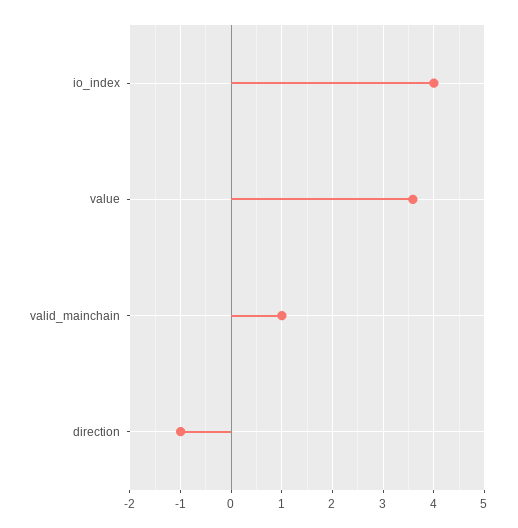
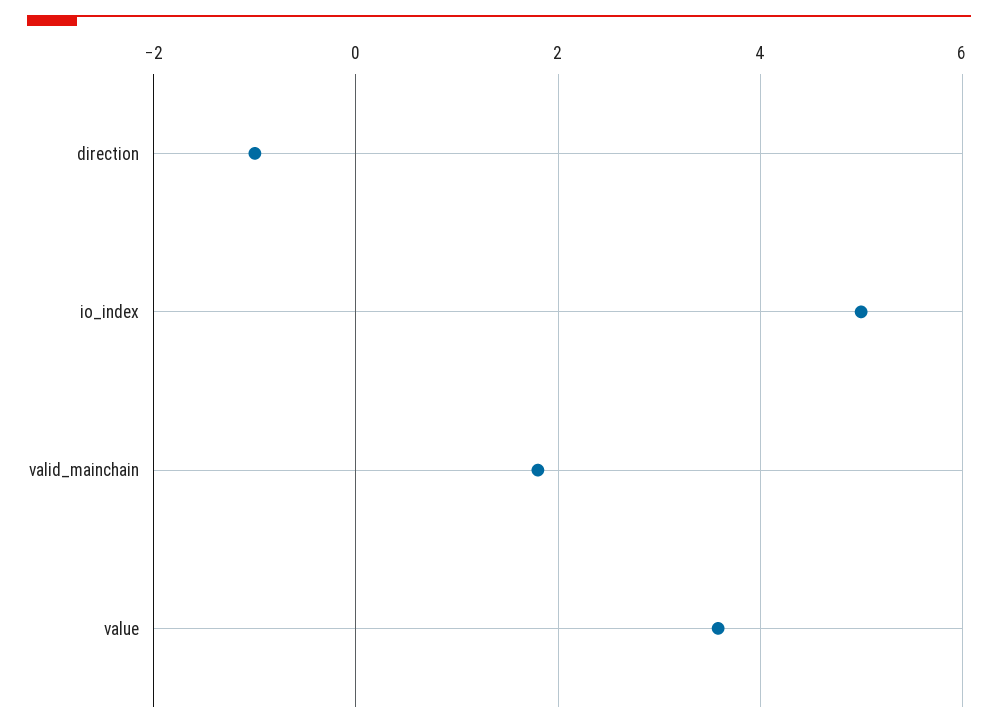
  {
-   "io_index": 4,
+   "io_index": 5,
    "value": 3.6,
-   "valid_mainchain": 1,
+   "valid_mainchain": 1.8,
    "direction": -1
  }

